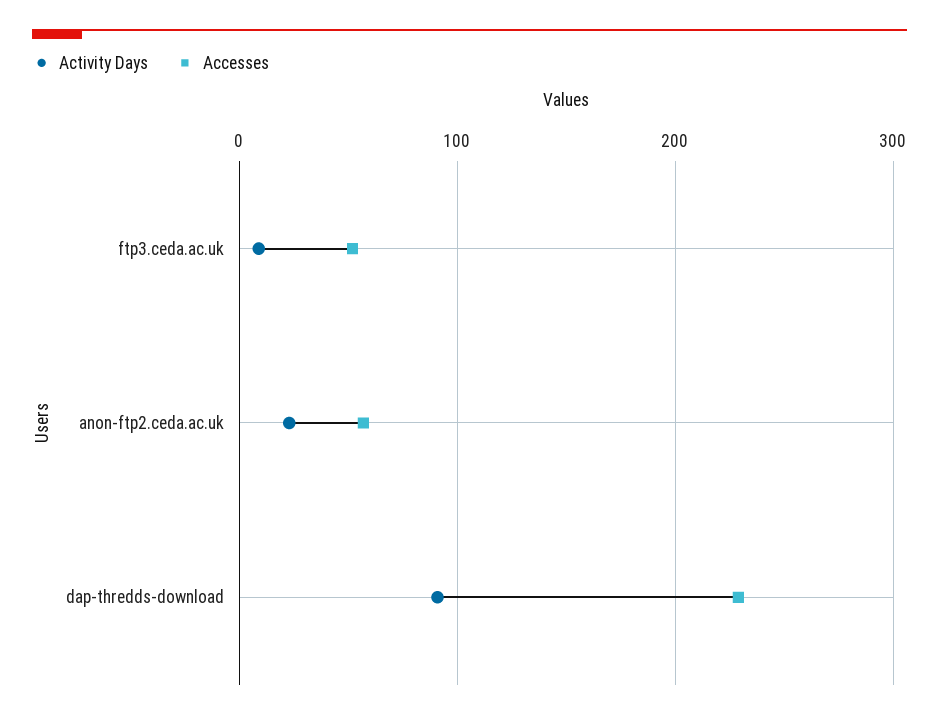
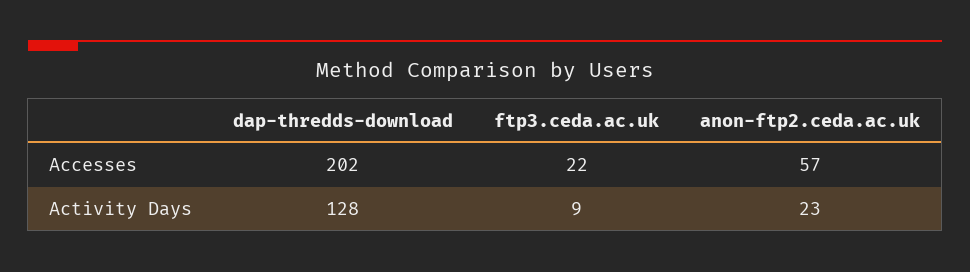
  {
    "Activity Days": {
      "ftp3.ceda.ac.uk": 9,
      "anon-ftp2.ceda.ac.uk": 23,
-     "dap-thredds-download": 90
+     "dap-thredds-download": 128
    },
    "Accesses": {
-     "ftp3.ceda.ac.uk": 50,
+     "ftp3.ceda.ac.uk": 22,
      "anon-ftp2.ceda.ac.uk": 57,
-     "dap-thredds-download": 230
+     "dap-thredds-download": 202
    }
  }

